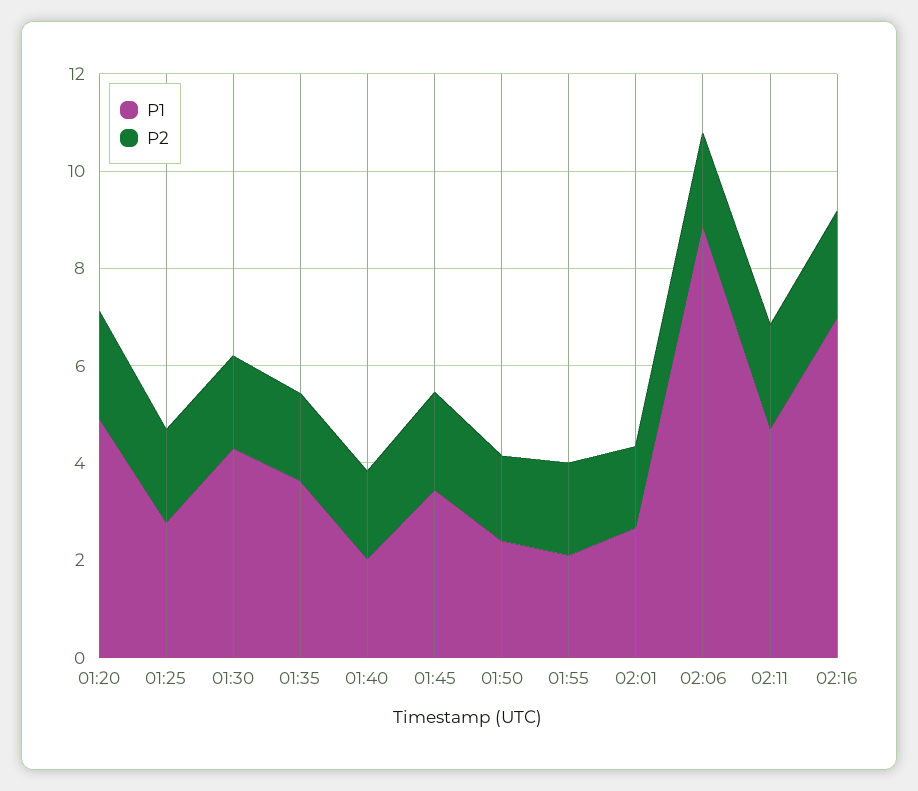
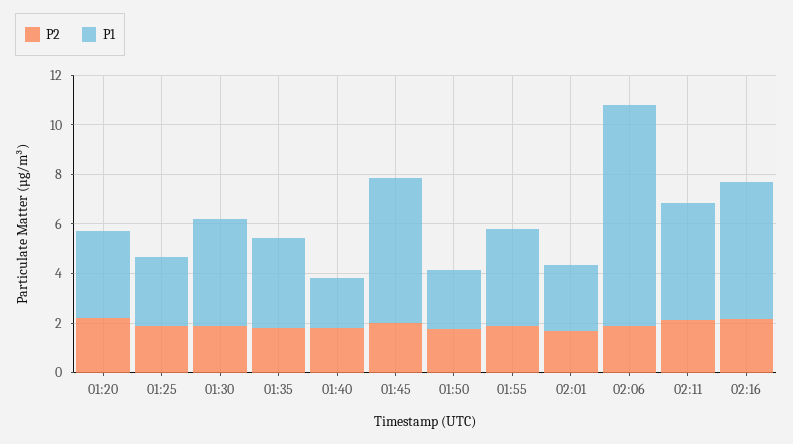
  {
    "P1": {
-     "01:20": 5,
+     "01:20": 3.5,
      "01:25": 3,
      "01:30": 4.5,
      "01:35": 3.5,
      "01:40": 2,
-     "01:45": 3.5,
+     "01:45": 6,
      "01:50": 2.5,
-     "01:55": 2,
+     "01:55": 4,
      "02:01": 2.5,
      "02:06": 9,
      "02:11": 4.5,
-     "02:16": 7
+     "02:16": 5.5
    },
    "P2": {
      "01:20": 2,
      "01:25": 2,
      "01:30": 2,
      "01:35": 2,
      "01:40": 2,
      "01:45": 2,
      "01:50": 2,
      "01:55": 2,
      "02:01": 1.5,
      "02:06": 2,
      "02:11": 2,
      "02:16": 2
    }
  }

